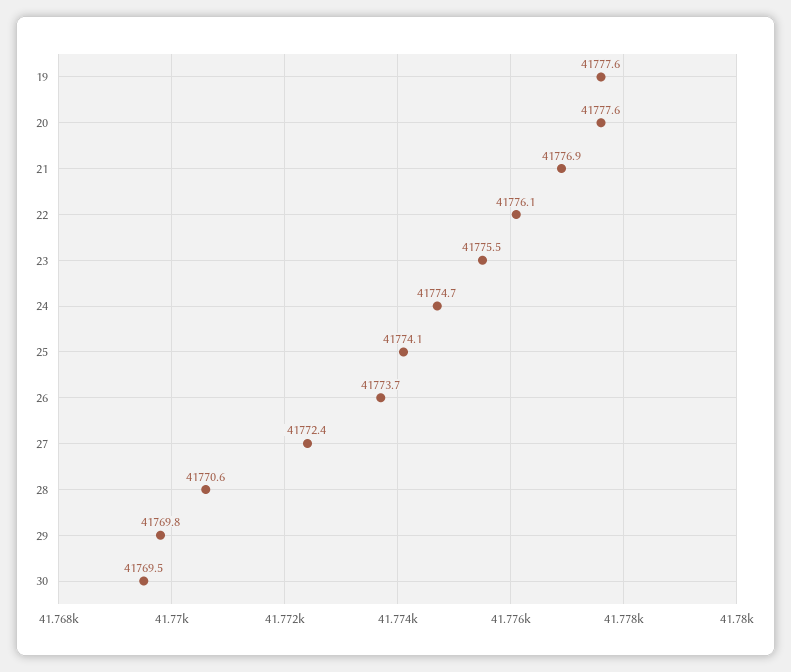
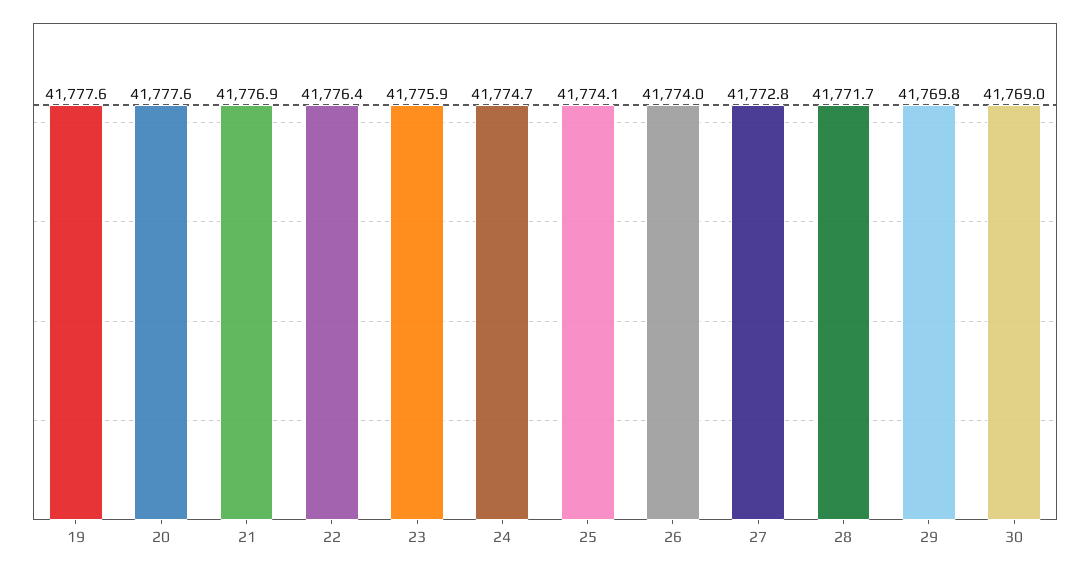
  {
    "19": 41777.6,
    "20": 41777.6,
    "21": 41776.9,
-   "22": 41776.1,
+   "22": 41776.4,
-   "23": 41775.5,
+   "23": 41775.9,
    "24": 41774.7,
    "25": 41774.1,
-   "26": 41773.7,
+   "26": 41774,
-   "27": 41772.4,
+   "27": 41772.8,
-   "28": 41770.6,
+   "28": 41771.7,
    "29": 41769.8,
-   "30": 41769.5
+   "30": 41769
  }

